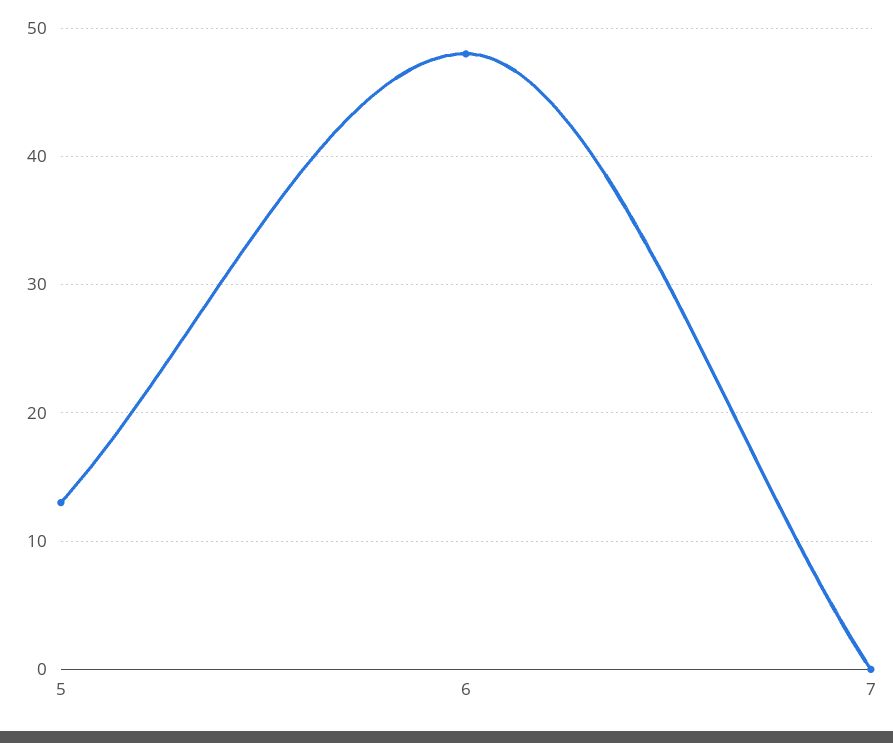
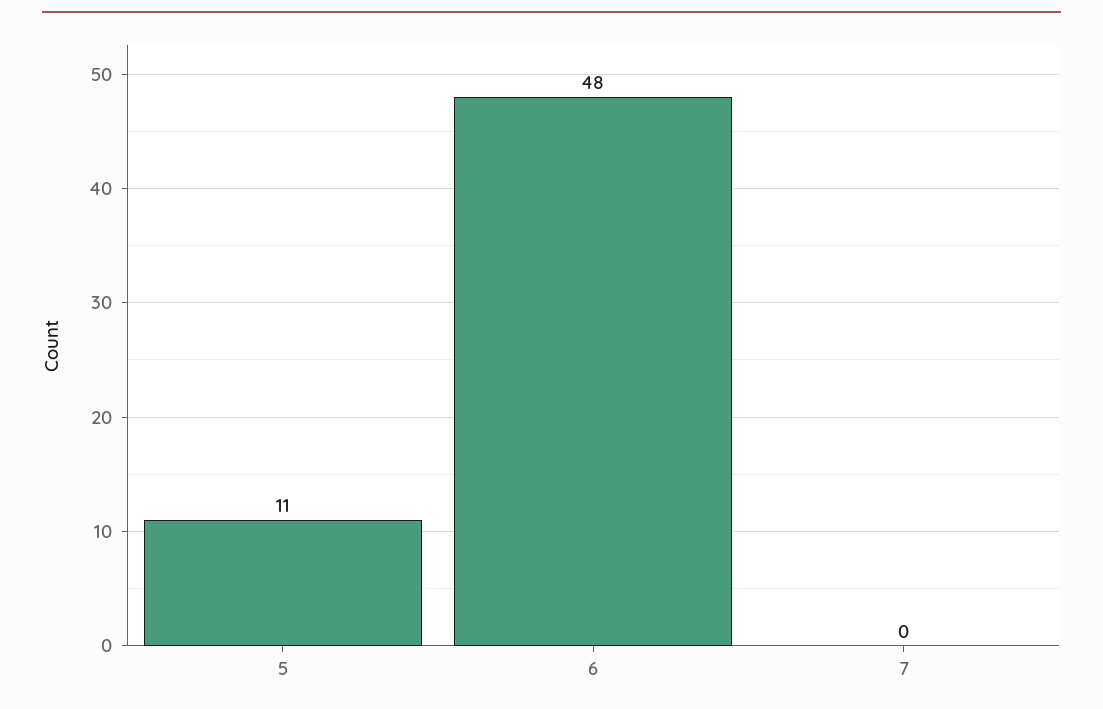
  {
-   "5": 13,
+   "5": 11,
    "6": 48,
    "7": 0
  }

